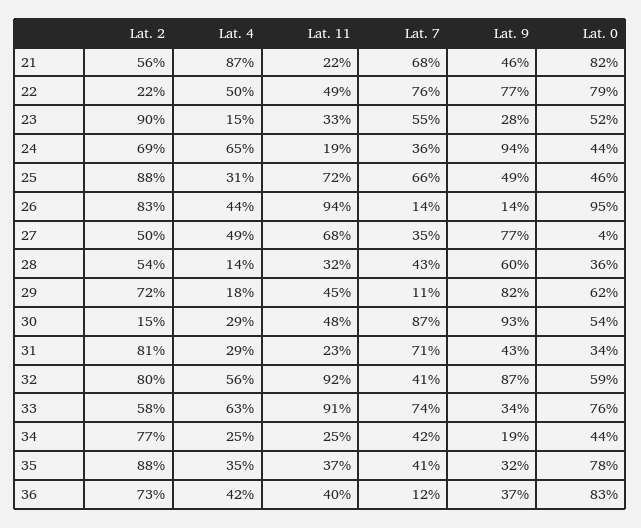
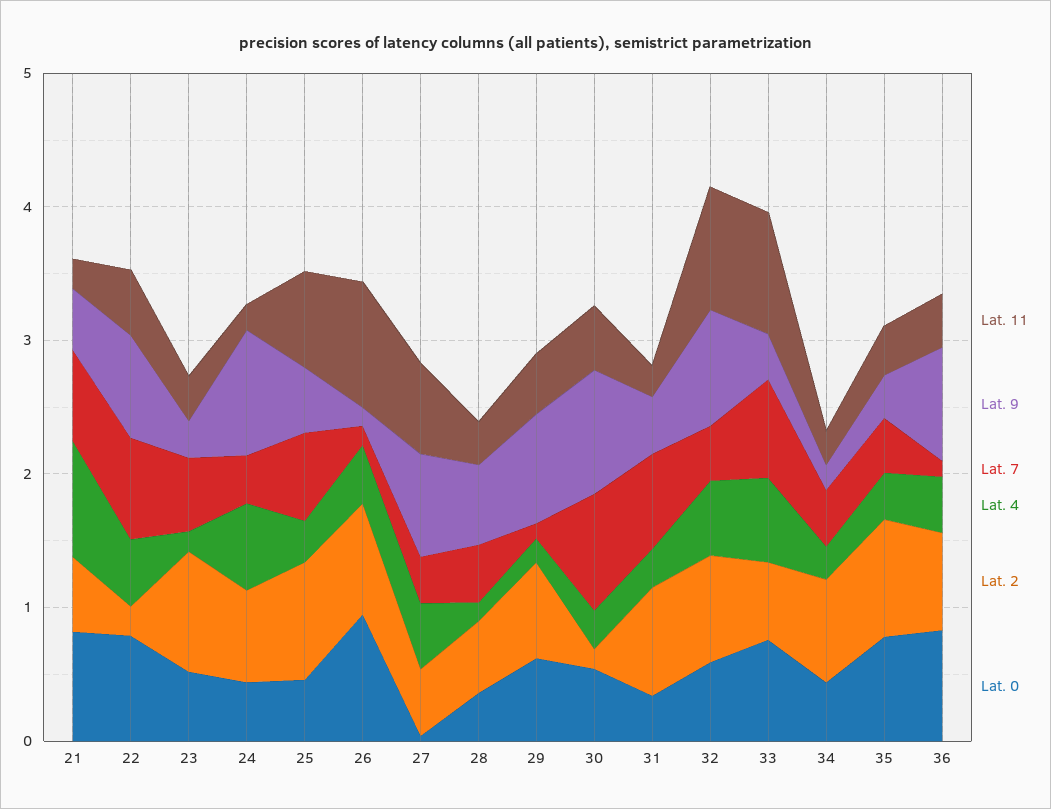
  {
    "Lat. 2": {
      "21": 0.56,
      "22": 0.22,
      "23": 0.9,
      "24": 0.69,
      "25": 0.88,
      "26": 0.83,
      "27": 0.5,
      "28": 0.54,
      "29": 0.72,
      "30": 0.15,
      "31": 0.81,
      "32": 0.8,
      "33": 0.58,
      "34": 0.77,
      "35": 0.88,
      "36": 0.73
    },
    "Lat. 4": {
      "21": 0.87,
      "22": 0.5,
      "23": 0.15,
      "24": 0.65,
      "25": 0.31,
      "26": 0.44,
      "27": 0.49,
      "28": 0.14,
      "29": 0.18,
      "30": 0.29,
      "31": 0.29,
      "32": 0.56,
      "33": 0.63,
      "34": 0.25,
      "35": 0.35,
      "36": 0.42
    },
    "Lat. 11": {
      "21": 0.22,
      "22": 0.49,
      "23": 0.33,
      "24": 0.19,
      "25": 0.72,
      "26": 0.94,
      "27": 0.68,
      "28": 0.32,
      "29": 0.45,
      "30": 0.48,
      "31": 0.23,
      "32": 0.92,
      "33": 0.91,
      "34": 0.25,
      "35": 0.37,
      "36": 0.4
    },
    "Lat. 7": {
      "21": 0.68,
      "22": 0.76,
      "23": 0.55,
      "24": 0.36,
      "25": 0.66,
      "26": 0.14,
      "27": 0.35,
      "28": 0.43,
      "29": 0.11,
      "30": 0.87,
      "31": 0.71,
      "32": 0.41,
      "33": 0.74,
      "34": 0.42,
      "35": 0.41,
      "36": 0.12
    },
    "Lat. 9": {
      "21": 0.46,
      "22": 0.77,
      "23": 0.28,
      "24": 0.94,
      "25": 0.49,
      "26": 0.14,
      "27": 0.77,
      "28": 0.6,
      "29": 0.82,
      "30": 0.93,
      "31": 0.43,
      "32": 0.87,
      "33": 0.34,
      "34": 0.19,
      "35": 0.32,
-     "36": 0.37
+     "36": 0.8
    },
    "Lat. 0": {
      "21": 0.82,
      "22": 0.79,
      "23": 0.52,
      "24": 0.44,
      "25": 0.46,
      "26": 0.95,
      "27": 0.04,
      "28": 0.36,
      "29": 0.62,
      "30": 0.54,
      "31": 0.34,
      "32": 0.59,
      "33": 0.76,
      "34": 0.44,
      "35": 0.78,
      "36": 0.83
    }
  }

